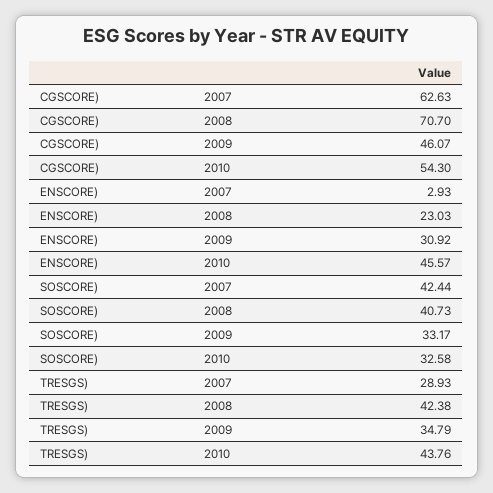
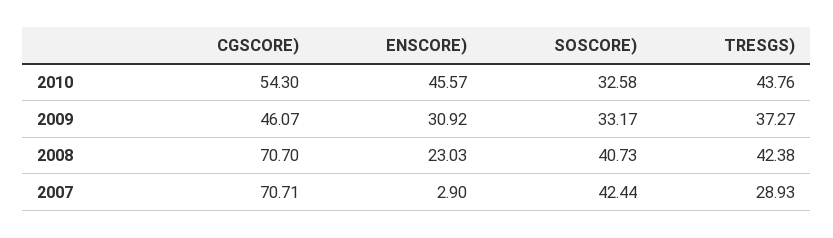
  {
    "CGSCORE)": {
-     "2007": 62.63,
+     "2007": 70.71,
      "2008": 70.7,
      "2009": 46.07,
      "2010": 54.3
    },
    "ENSCORE)": {
-     "2007": 2.93,
+     "2007": 2.9,
      "2008": 23.03,
      "2009": 30.92,
      "2010": 45.57
    },
    "SOSCORE)": {
      "2007": 42.44,
      "2008": 40.73,
      "2009": 33.17,
      "2010": 32.58
    },
    "TRESGS)": {
      "2007": 28.93,
      "2008": 42.38,
-     "2009": 34.79,
+     "2009": 37.27,
      "2010": 43.76
    }
  }

